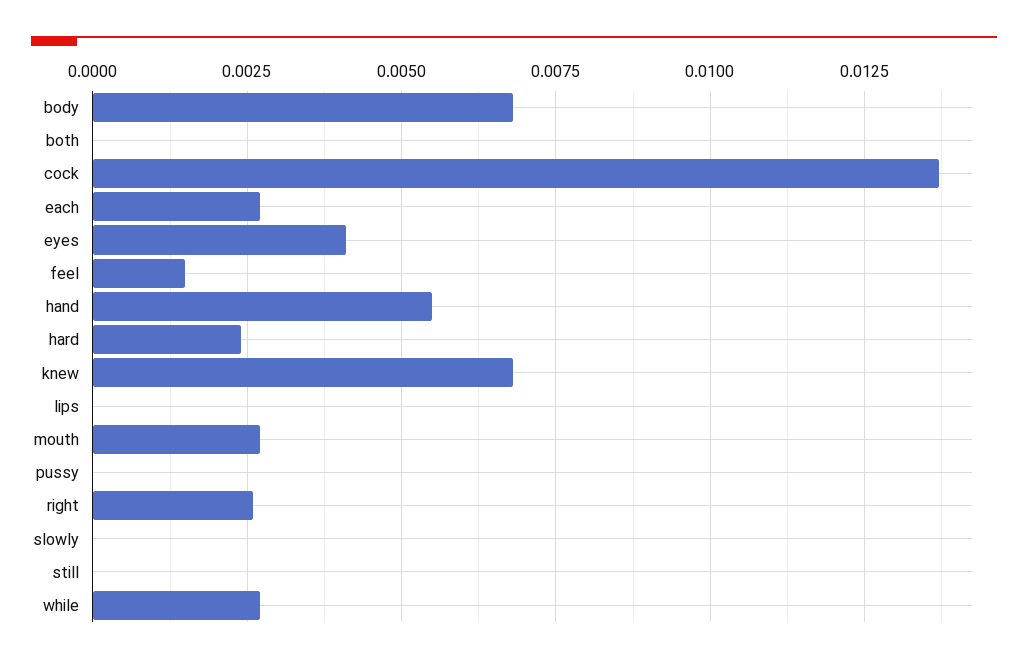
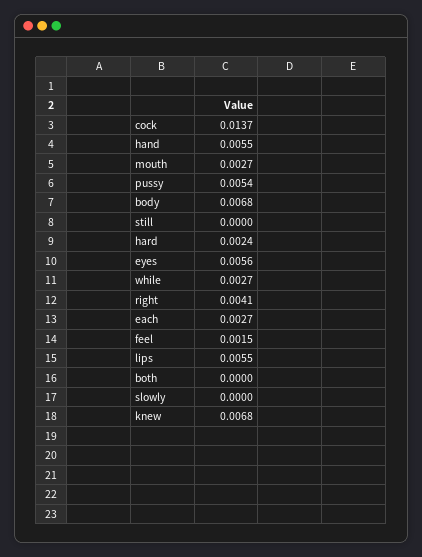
  {
    "body": 0.0068,
    "both": 0,
    "cock": 0.0137,
    "each": 0.0027,
-   "eyes": 0.004,
+   "eyes": 0.0056,
    "feel": 0.0015,
    "hand": 0.0055,
    "hard": 0.0024,
    "knew": 0.0068,
-   "lips": 0,
+   "lips": 0.0055,
    "mouth": 0.0027,
-   "pussy": 0,
+   "pussy": 0.0054,
-   "right": 0.0025,
+   "right": 0.0041,
    "slowly": 0,
    "still": 0,
    "while": 0.0027
  }

